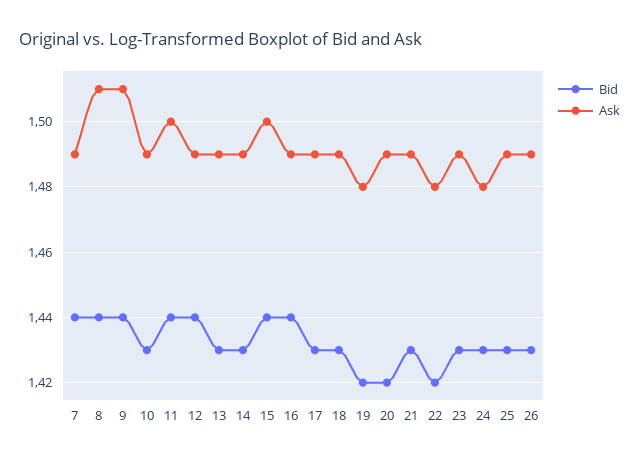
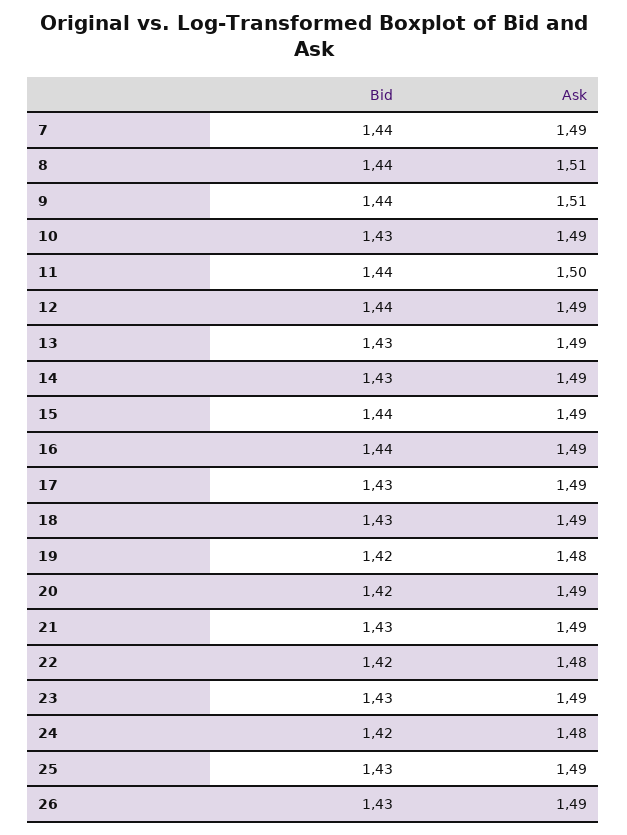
  {
    "Bid": {
      "7": 1.44,
      "8": 1.44,
      "9": 1.44,
      "10": 1.43,
      "11": 1.44,
      "12": 1.44,
      "13": 1.43,
      "14": 1.43,
      "15": 1.44,
      "16": 1.44,
      "17": 1.43,
      "18": 1.43,
      "19": 1.42,
      "20": 1.42,
      "21": 1.43,
      "22": 1.42,
      "23": 1.43,
-     "24": 1.43,
+     "24": 1.42,
      "25": 1.43,
      "26": 1.43
    },
    "Ask": {
      "7": 1.49,
      "8": 1.51,
      "9": 1.51,
      "10": 1.49,
      "11": 1.5,
      "12": 1.49,
      "13": 1.49,
      "14": 1.49,
-     "15": 1.5,
+     "15": 1.49,
      "16": 1.49,
      "17": 1.49,
      "18": 1.49,
      "19": 1.48,
      "20": 1.49,
      "21": 1.49,
      "22": 1.48,
      "23": 1.49,
      "24": 1.48,
      "25": 1.49,
      "26": 1.49
    }
  }

